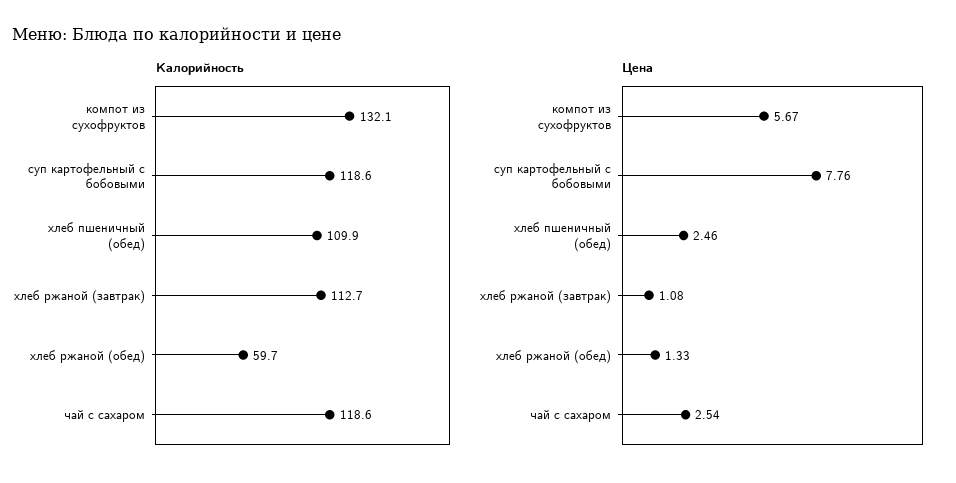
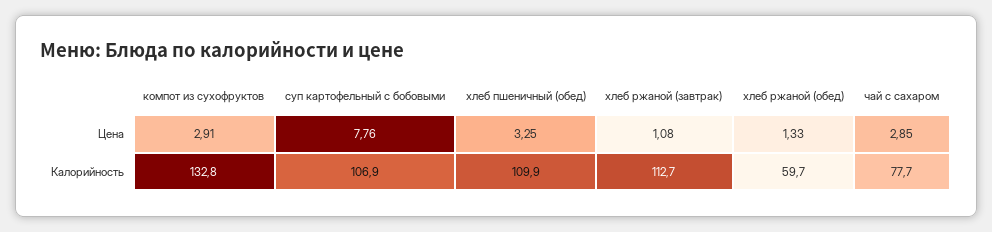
  {
    "Калорийность": {
-     "компот из сухофруктов": 132.1,
+     "компот из сухофруктов": 132.8,
-     "суп картофельный с бобовыми": 118.6,
+     "суп картофельный с бобовыми": 106.9,
      "хлеб пшеничный (обед)": 109.9,
      "хлеб ржаной (завтрак)": 112.7,
      "хлеб ржаной (обед)": 59.7,
-     "чай с сахаром": 118.6
+     "чай с сахаром": 77.7
    },
    "Цена": {
-     "компот из сухофруктов": 5.67,
+     "компот из сухофруктов": 2.91,
      "суп картофельный с бобовыми": 7.76,
-     "хлеб пшеничный (обед)": 2.46,
+     "хлеб пшеничный (обед)": 3.25,
      "хлеб ржаной (завтрак)": 1.08,
      "хлеб ржаной (обед)": 1.33,
-     "чай с сахаром": 2.54
+     "чай с сахаром": 2.85
    }
  }

